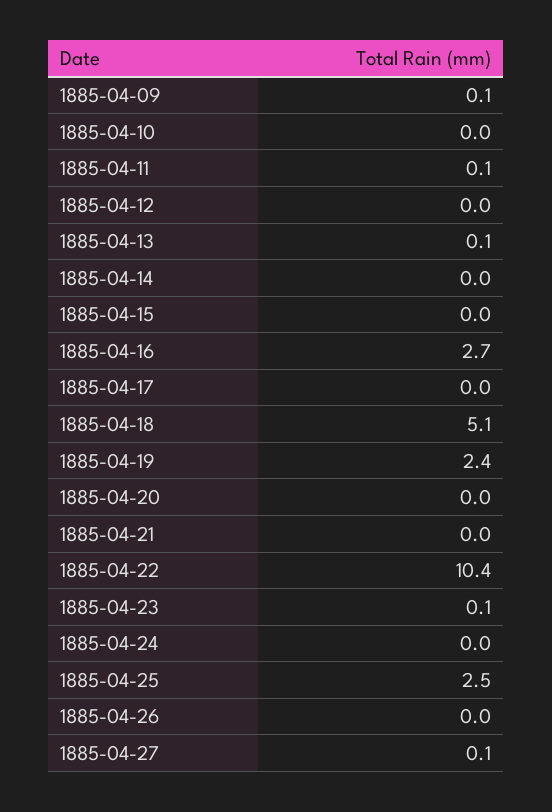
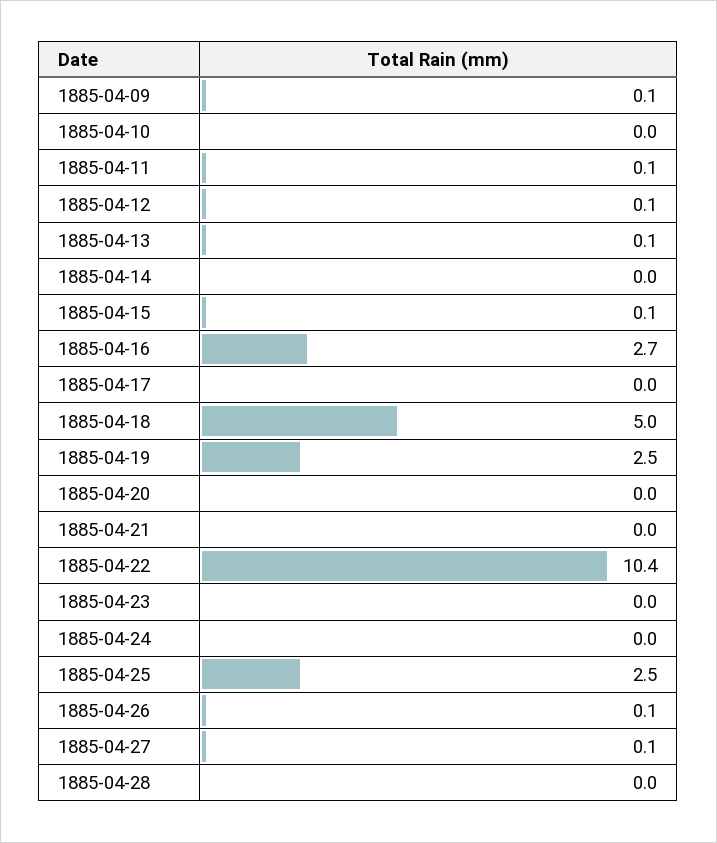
  {
    "1885-04-09": 0.1,
    "1885-04-10": 0,
    "1885-04-11": 0.1,
-   "1885-04-12": 0,
+   "1885-04-12": 0.1,
    "1885-04-13": 0.1,
    "1885-04-14": 0,
-   "1885-04-15": 0,
+   "1885-04-15": 0.1,
    "1885-04-16": 2.7,
    "1885-04-17": 0,
-   "1885-04-18": 5.1,
+   "1885-04-18": 5,
-   "1885-04-19": 2.4,
+   "1885-04-19": 2.5,
    "1885-04-20": 0,
    "1885-04-21": 0,
    "1885-04-22": 10.4,
-   "1885-04-23": 0.1,
+   "1885-04-23": 0,
    "1885-04-24": 0,
    "1885-04-25": 2.5,
-   "1885-04-26": 0,
+   "1885-04-26": 0.1,
-   "1885-04-27": 0.1
+   "1885-04-27": 0.1,
+   "1885-04-28": 0
  }

